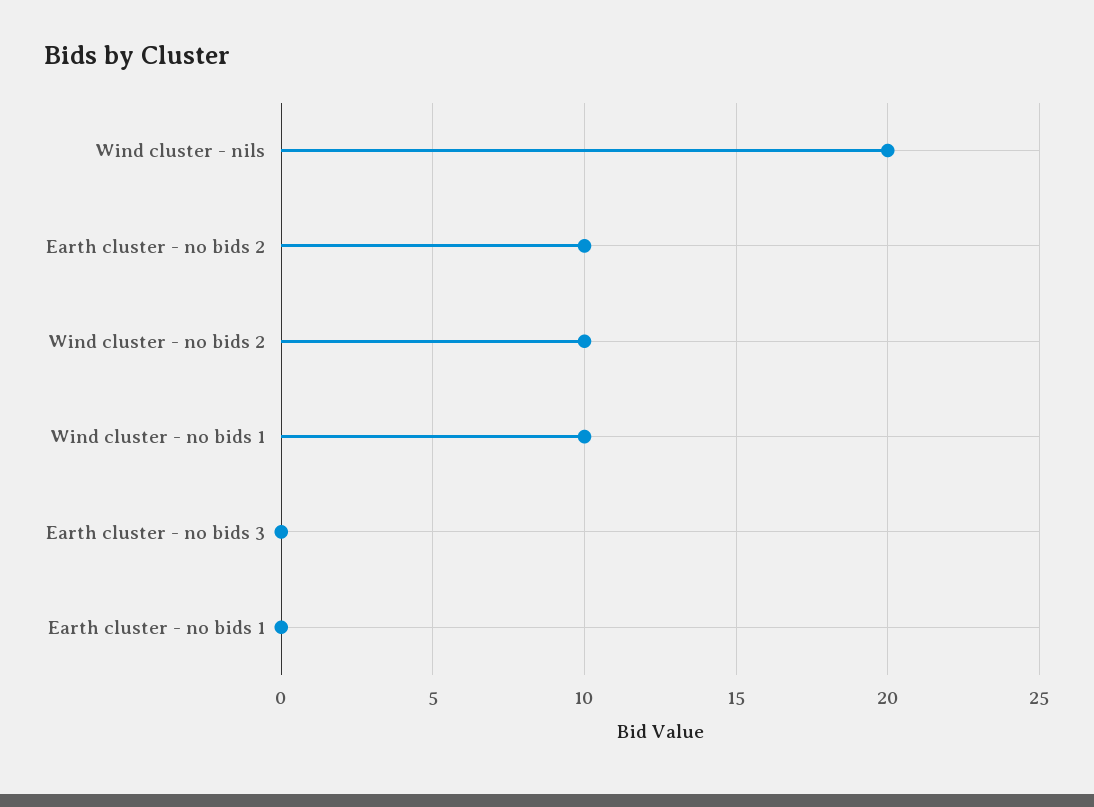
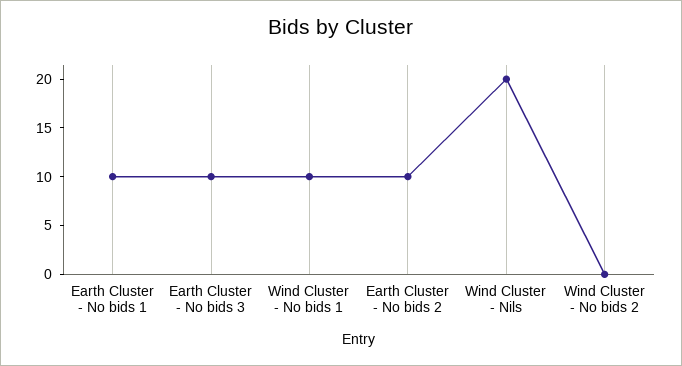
  {
    "Wind cluster - nils": 20,
    "Earth cluster - no bids 2": 10,
-   "Wind cluster - no bids 2": 10,
+   "Wind cluster - no bids 2": 0,
    "Wind cluster - no bids 1": 10,
-   "Earth cluster - no bids 3": 0,
+   "Earth cluster - no bids 3": 10,
-   "Earth cluster - no bids 1": 0
+   "Earth cluster - no bids 1": 10
  }

